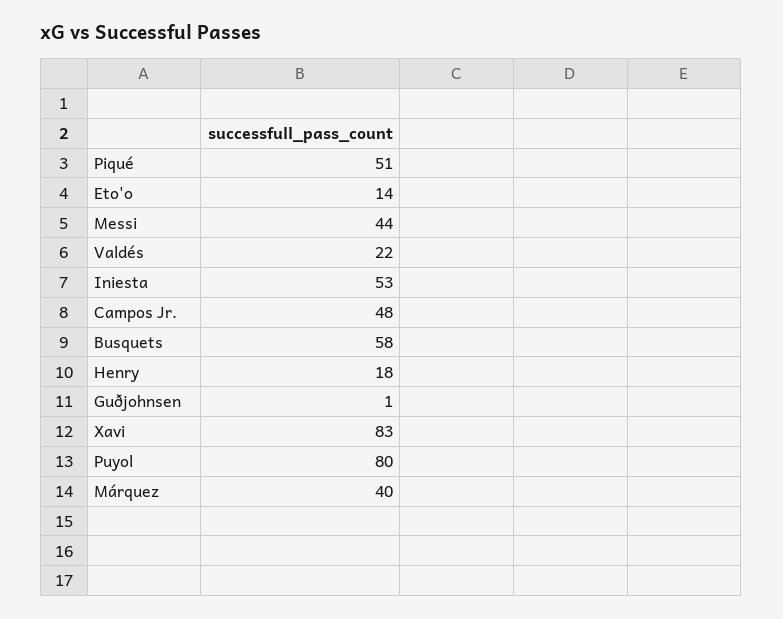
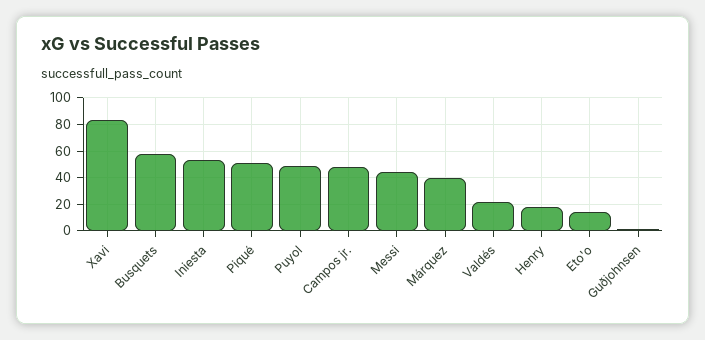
  {
    "Piqué": 51,
    "Eto'o": 14,
    "Messi": 44,
    "Valdés": 22,
    "Iniesta": 53,
    "Campos Jr.": 48,
    "Busquets": 58,
    "Henry": 18,
    "Guðjohnsen": 1,
    "Xavi": 83,
-   "Puyol": 80,
+   "Puyol": 50,
    "Márquez": 40
  }

